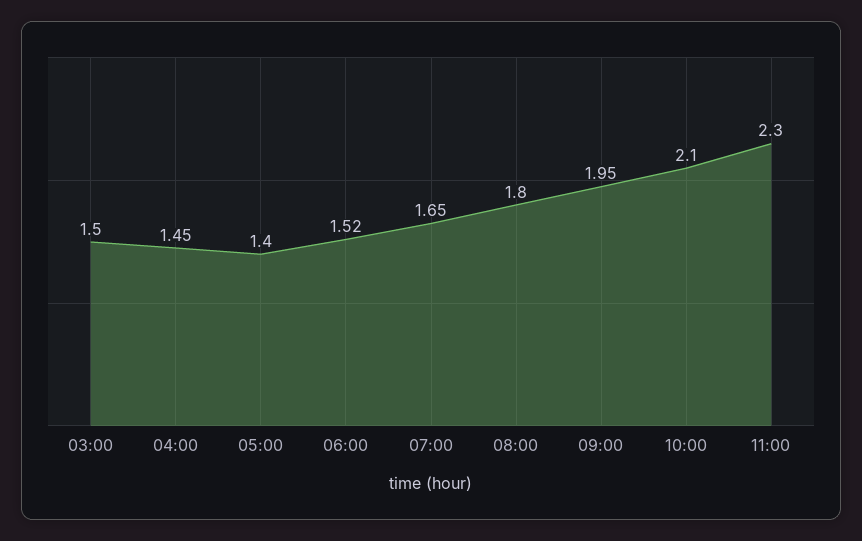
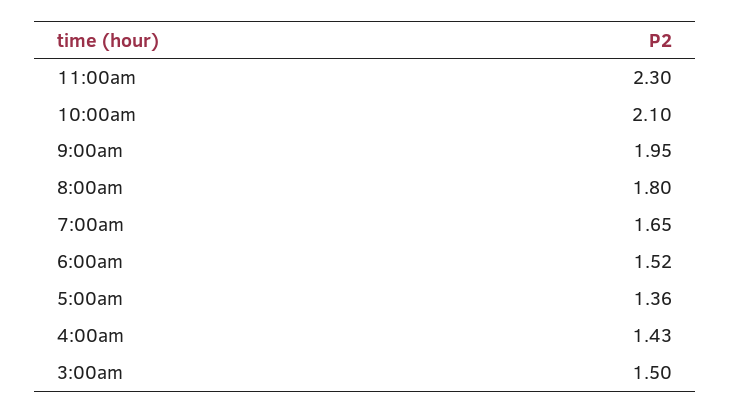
  {
    "03:00": 1.5,
-   "04:00": 1.45,
+   "04:00": 1.43,
-   "05:00": 1.4,
+   "05:00": 1.36,
    "06:00": 1.52,
    "07:00": 1.65,
    "08:00": 1.8,
    "09:00": 1.95,
    "10:00": 2.1,
    "11:00": 2.3
  }

